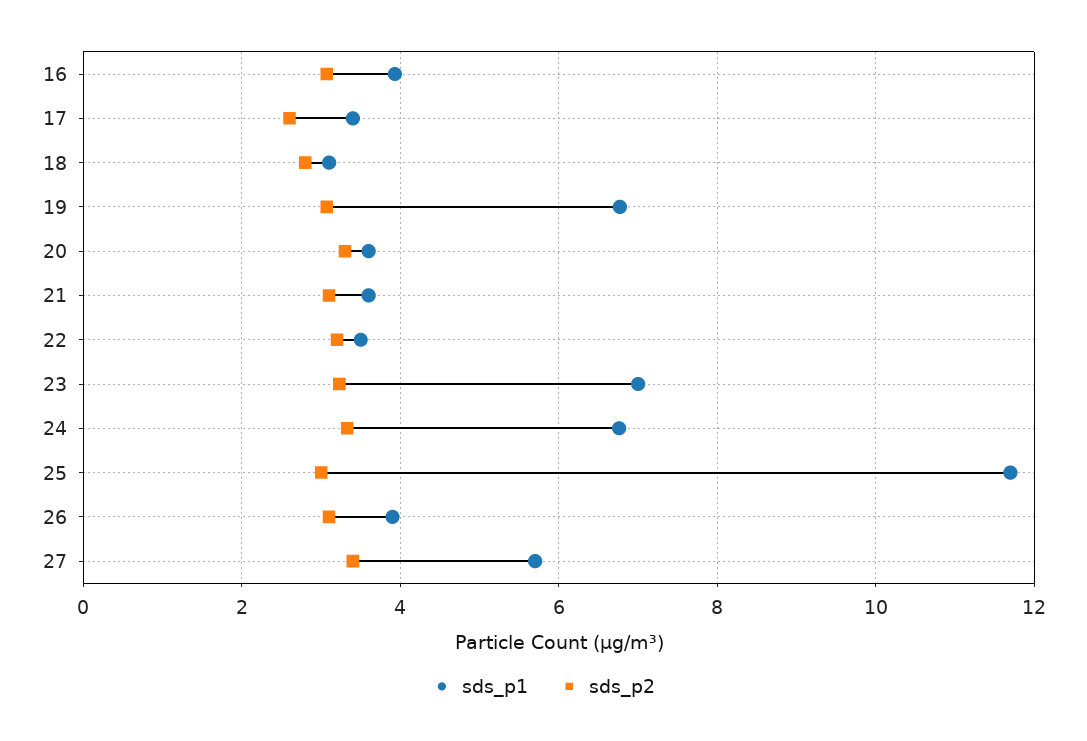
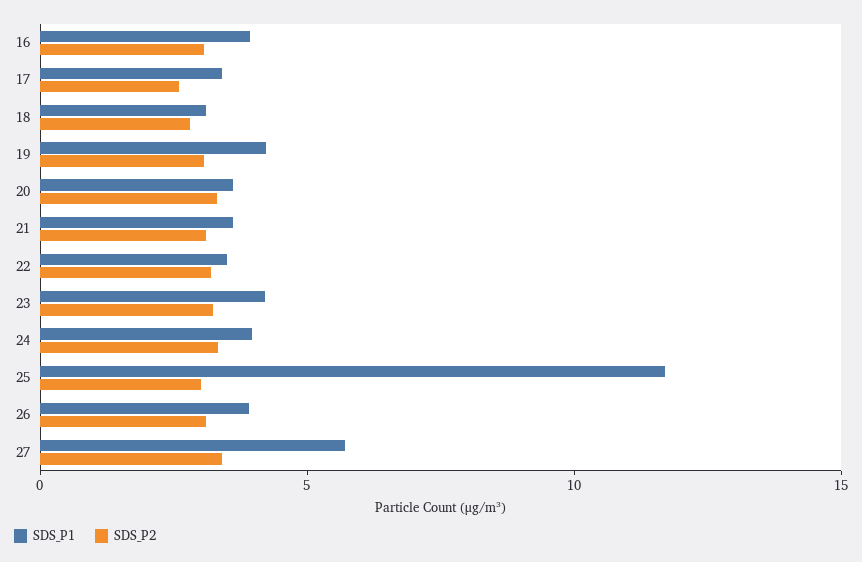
  {
    "sds_p1": {
      "16": 4,
      "17": 3.4,
      "18": 3.2,
-     "19": 6.8,
+     "19": 4,
      "20": 3.6,
      "21": 3.6,
      "22": 3.6,
-     "23": 7,
+     "23": 4,
-     "24": 6.8,
+     "24": 4,
      "25": 11.8,
      "26": 4,
      "27": 5.8
    },
    "sds_p2": {
      "16": 3,
      "17": 2.6,
      "18": 2.8,
      "19": 3,
      "20": 3.4,
      "21": 3.2,
      "22": 3.2,
      "23": 3.2,
      "24": 3.4,
      "25": 3,
      "26": 3.2,
      "27": 3.4
    }
  }

